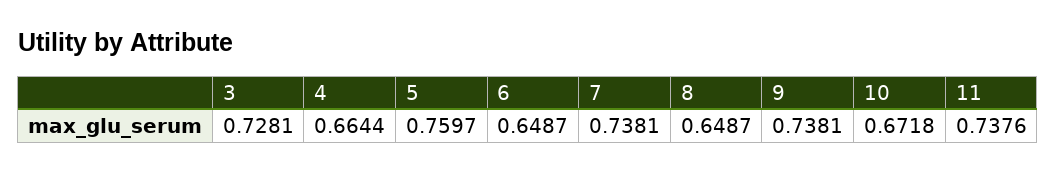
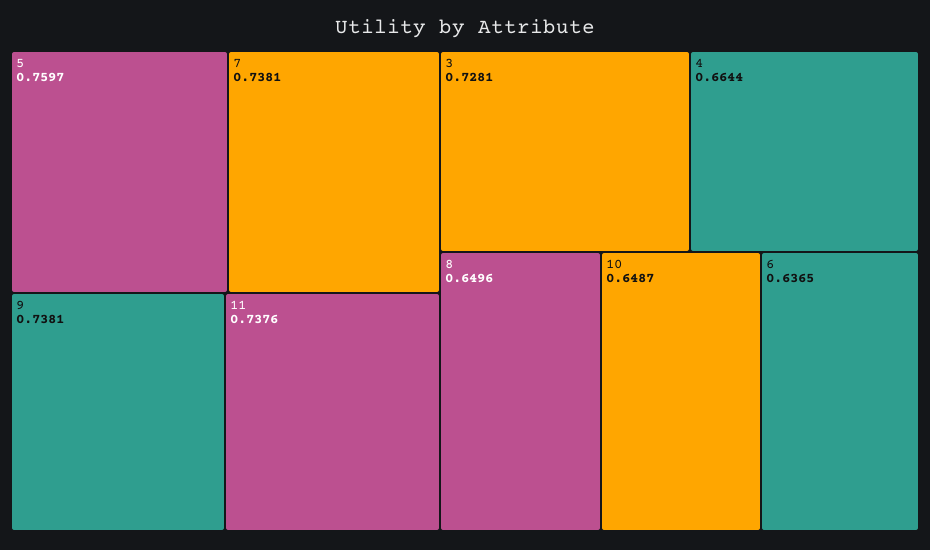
  {
    "3": 0.7281,
    "4": 0.6644,
    "5": 0.7597,
-   "6": 0.6487,
+   "6": 0.6365,
    "7": 0.7381,
-   "8": 0.6487,
+   "8": 0.6496,
    "9": 0.7381,
-   "10": 0.6718,
+   "10": 0.6487,
    "11": 0.7376
  }

